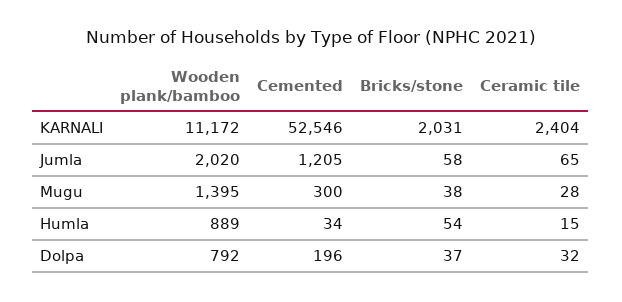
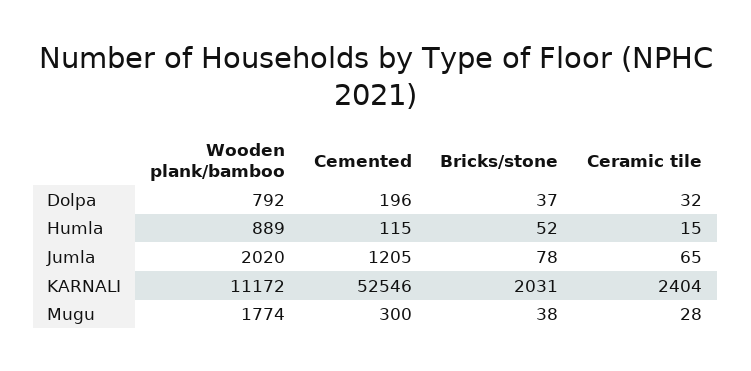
  {
    "Wooden plank/bamboo": {
      "KARNALI": 11172,
      "Jumla": 2020,
-     "Mugu": 1395,
+     "Mugu": 1774,
      "Humla": 889,
      "Dolpa": 792
    },
    "Cemented": {
      "KARNALI": 52546,
      "Jumla": 1205,
      "Mugu": 300,
-     "Humla": 34,
+     "Humla": 115,
      "Dolpa": 196
    },
    "Bricks/stone": {
      "KARNALI": 2031,
-     "Jumla": 58,
+     "Jumla": 78,
      "Mugu": 38,
-     "Humla": 54,
+     "Humla": 52,
      "Dolpa": 37
    },
    "Ceramic tile": {
      "KARNALI": 2404,
      "Jumla": 65,
      "Mugu": 28,
      "Humla": 15,
      "Dolpa": 32
    }
  }

